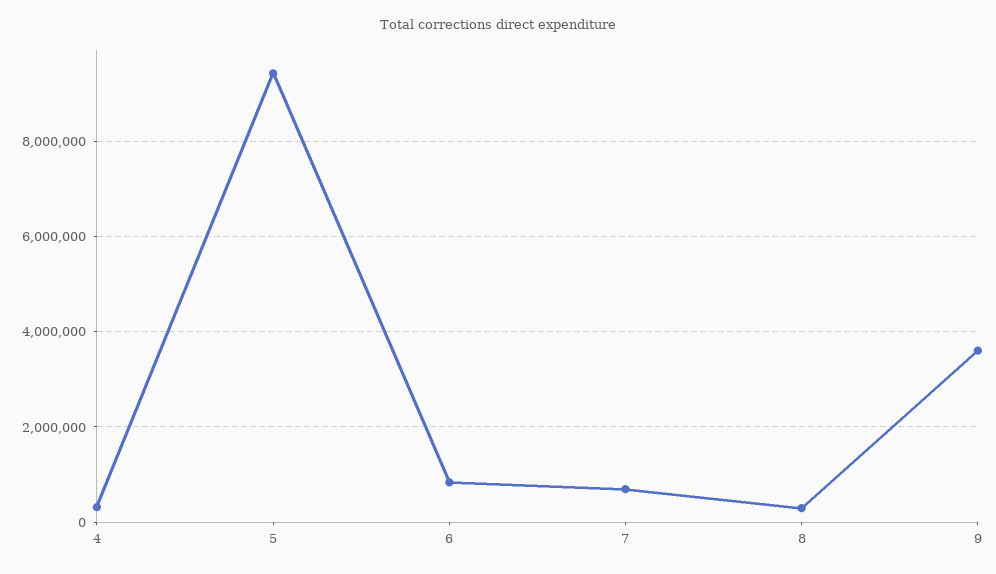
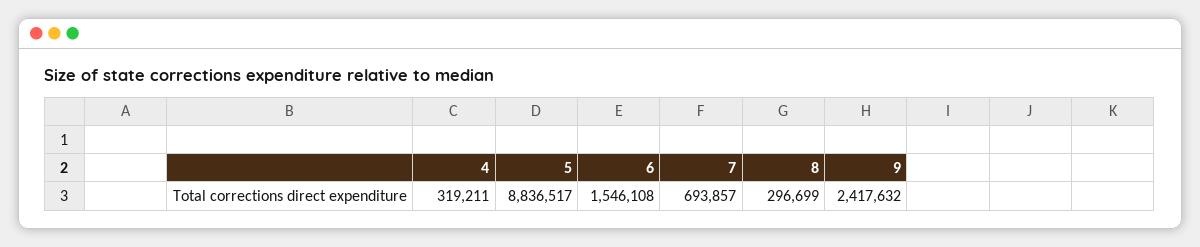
  {
    "4": 319211,
-   "5": 9400000,
+   "5": 8836517,
-   "6": 800000,
+   "6": 1546108,
    "7": 693857,
    "8": 296699,
-   "9": 3600000
+   "9": 2417632
  }

